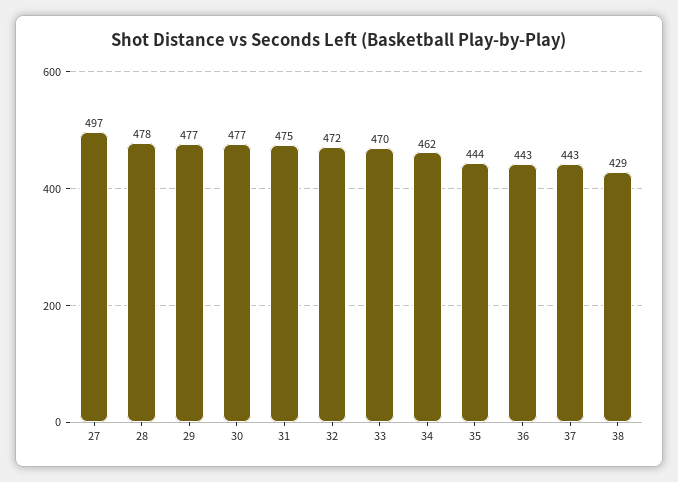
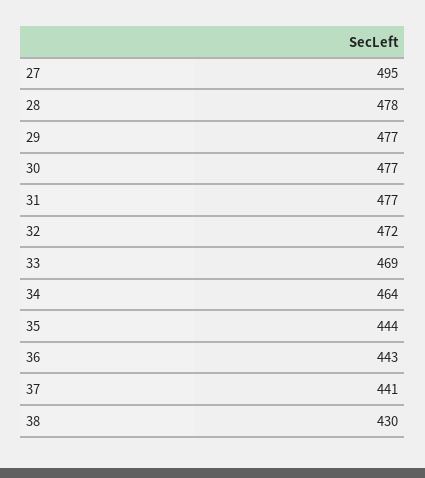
  {
-   "27": 497,
+   "27": 495,
    "28": 478,
    "29": 477,
    "30": 477,
-   "31": 475,
+   "31": 477,
    "32": 472,
-   "33": 470,
+   "33": 469,
-   "34": 462,
+   "34": 464,
    "35": 444,
    "36": 443,
-   "37": 443,
+   "37": 441,
-   "38": 429
+   "38": 430
  }

